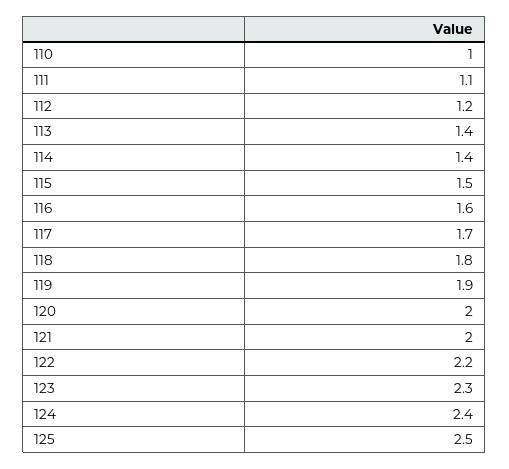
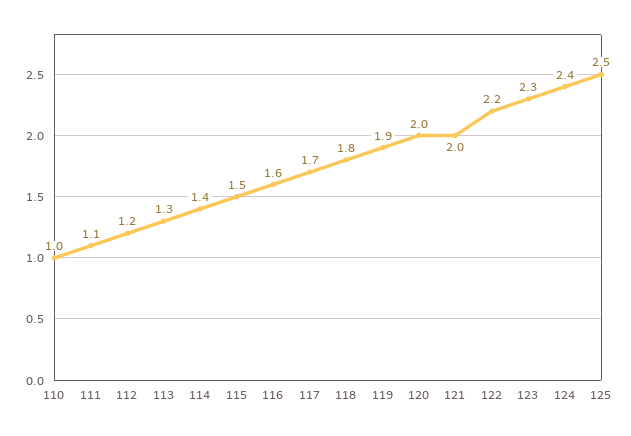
  {
    "110": 1,
    "111": 1.1,
    "112": 1.2,
-   "113": 1.4,
+   "113": 1.3,
    "114": 1.4,
    "115": 1.5,
    "116": 1.6,
    "117": 1.7,
    "118": 1.8,
    "119": 1.9,
    "120": 2,
    "121": 2,
    "122": 2.2,
    "123": 2.3,
    "124": 2.4,
    "125": 2.5
  }

